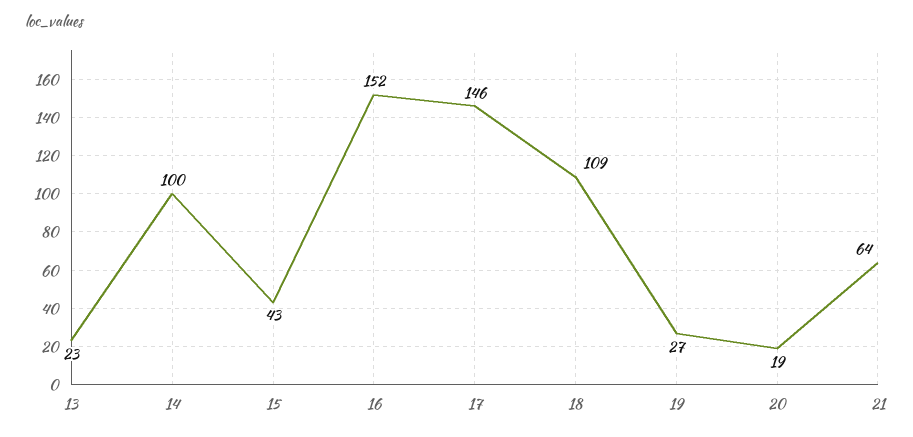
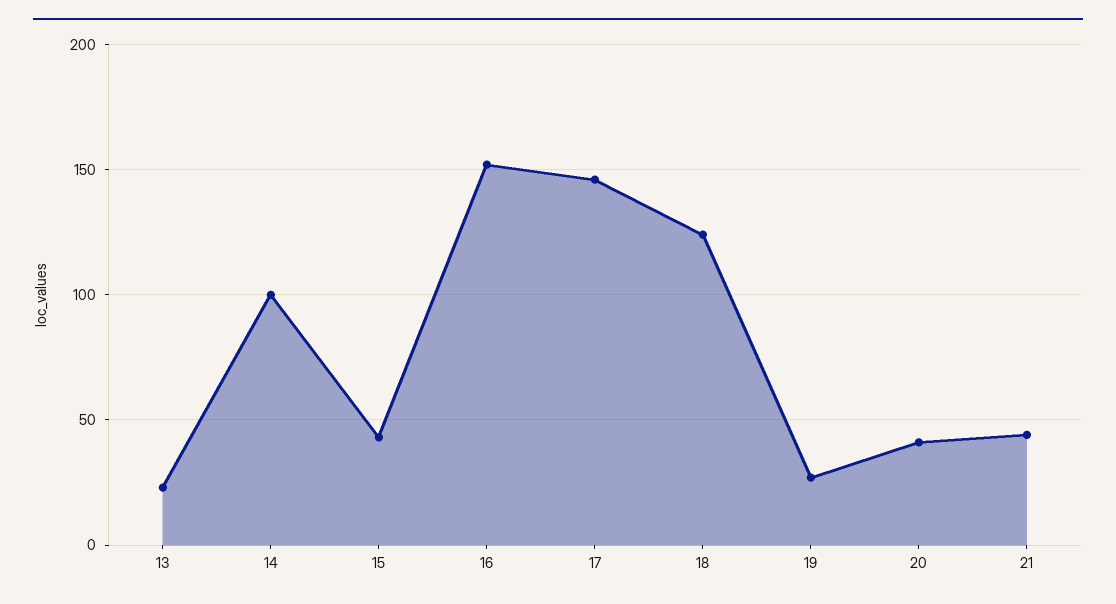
  {
    "13": 23,
    "14": 100,
    "15": 43,
    "16": 152,
    "17": 146,
-   "18": 109,
+   "18": 125,
    "19": 27,
-   "20": 19,
+   "20": 40,
-   "21": 64
+   "21": 45
  }

